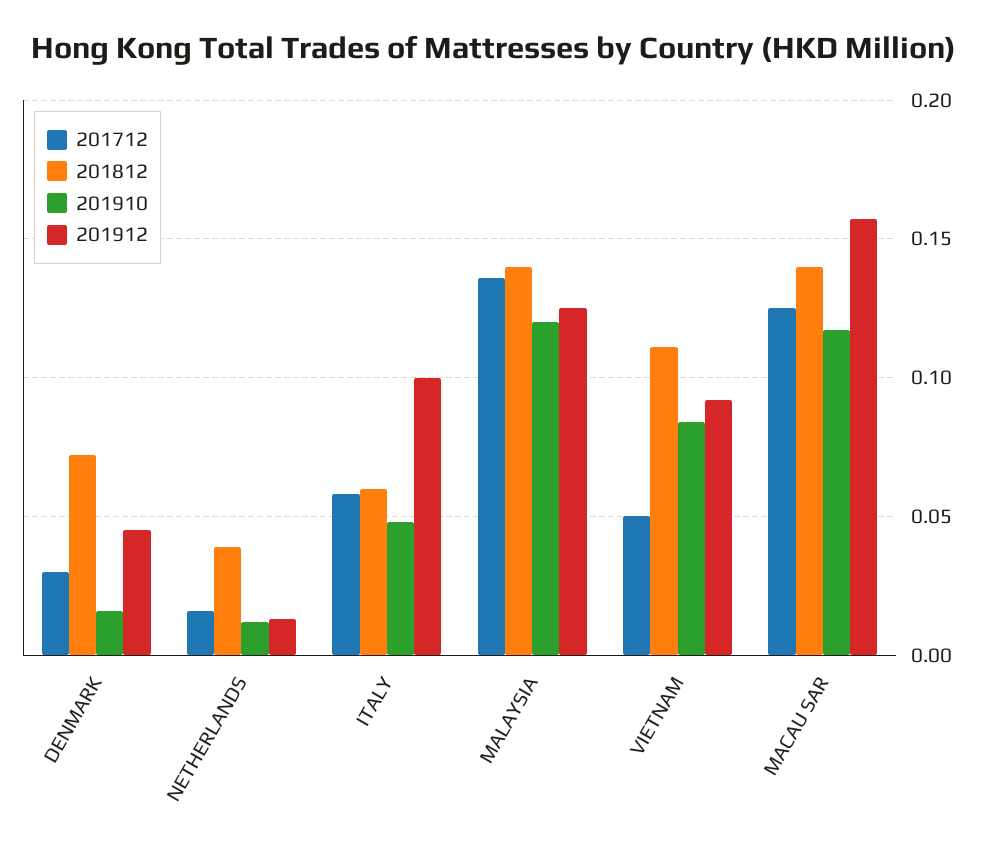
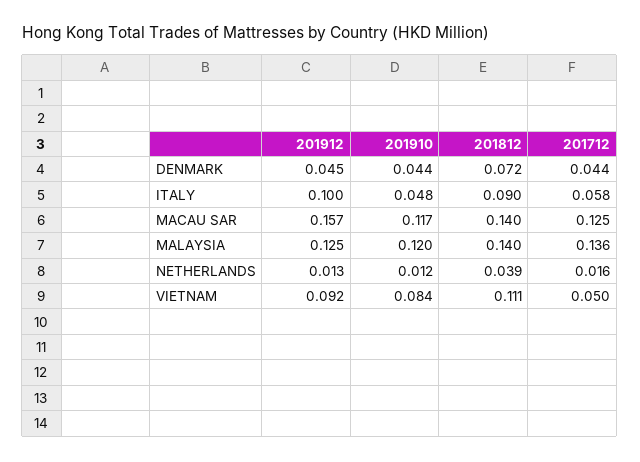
  {
    "201712": {
-     "DENMARK": 0.03,
+     "DENMARK": 0.044,
      "NETHERLANDS": 0.016,
      "ITALY": 0.058,
      "MALAYSIA": 0.136,
      "VIETNAM": 0.05,
      "MACAU SAR": 0.125
    },
    "201812": {
      "DENMARK": 0.072,
      "NETHERLANDS": 0.039,
-     "ITALY": 0.06,
+     "ITALY": 0.09,
      "MALAYSIA": 0.14,
      "VIETNAM": 0.111,
      "MACAU SAR": 0.14
    },
    "201910": {
-     "DENMARK": 0.015,
+     "DENMARK": 0.044,
      "NETHERLANDS": 0.012,
      "ITALY": 0.048,
      "MALAYSIA": 0.12,
      "VIETNAM": 0.084,
      "MACAU SAR": 0.117
    },
    "201912": {
      "DENMARK": 0.045,
      "NETHERLANDS": 0.013,
      "ITALY": 0.1,
      "MALAYSIA": 0.125,
      "VIETNAM": 0.092,
      "MACAU SAR": 0.157
    }
  }

